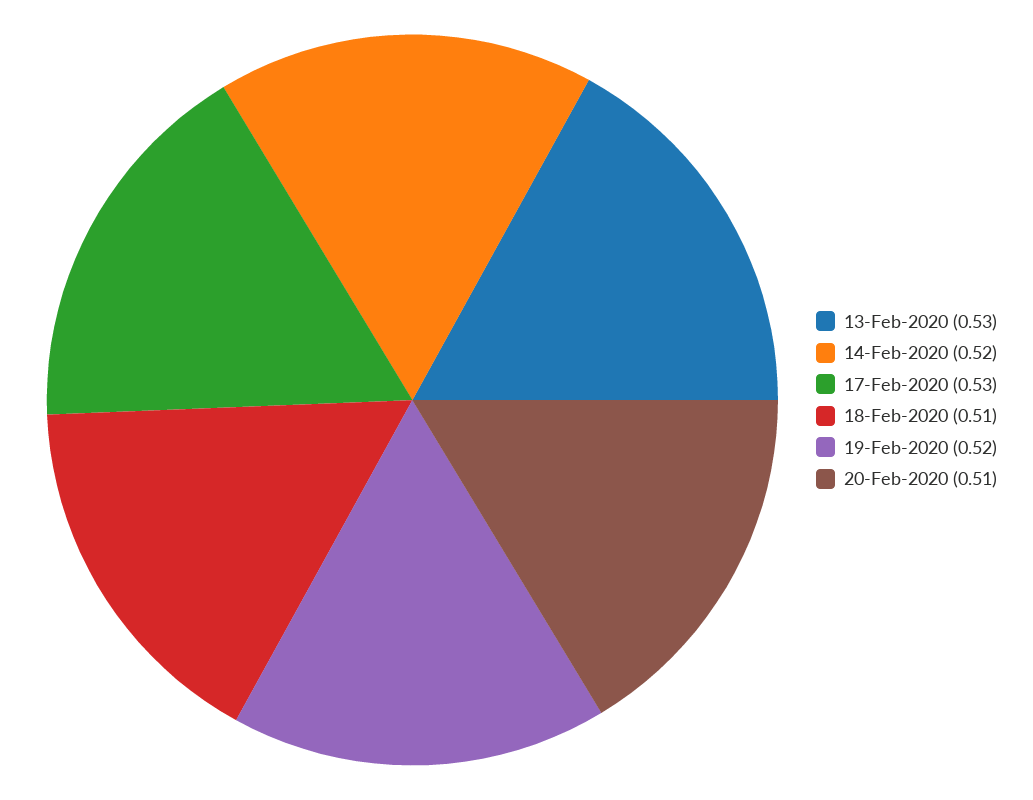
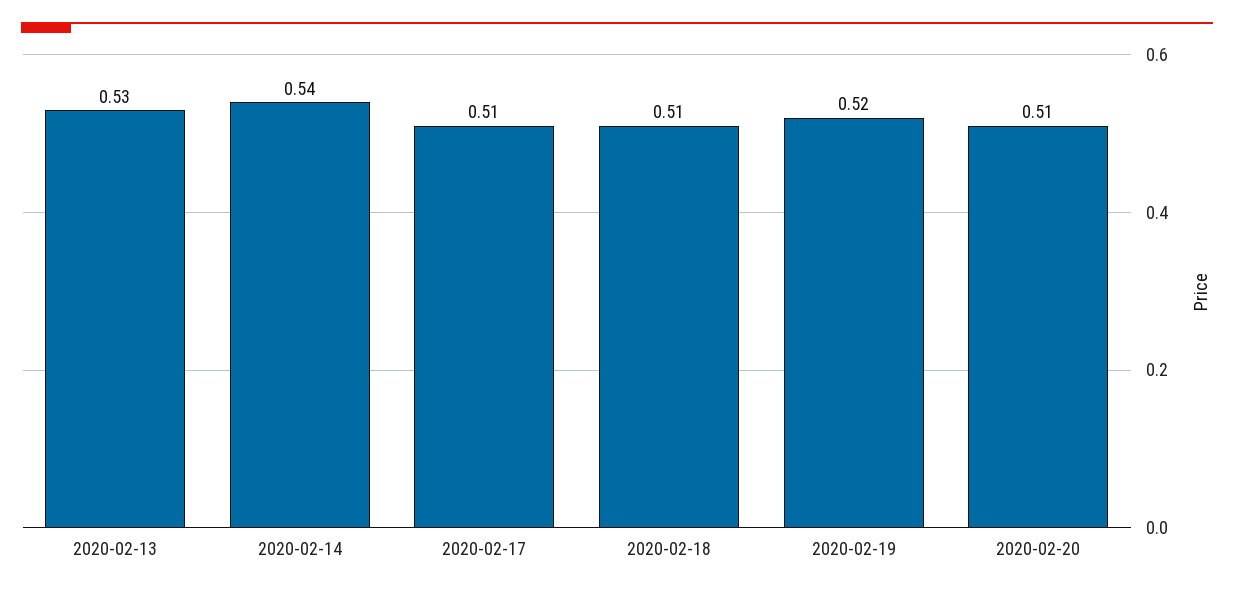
  {
    "13-Feb-2020": 0.53,
-   "14-Feb-2020": 0.52,
+   "14-Feb-2020": 0.54,
-   "17-Feb-2020": 0.53,
+   "17-Feb-2020": 0.51,
    "18-Feb-2020": 0.51,
    "19-Feb-2020": 0.52,
    "20-Feb-2020": 0.51
  }

